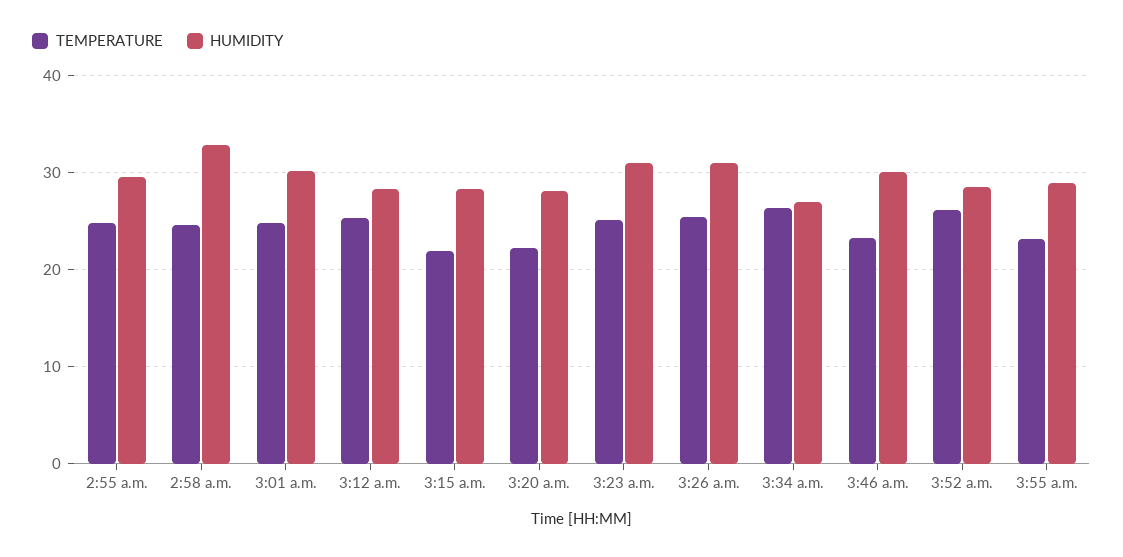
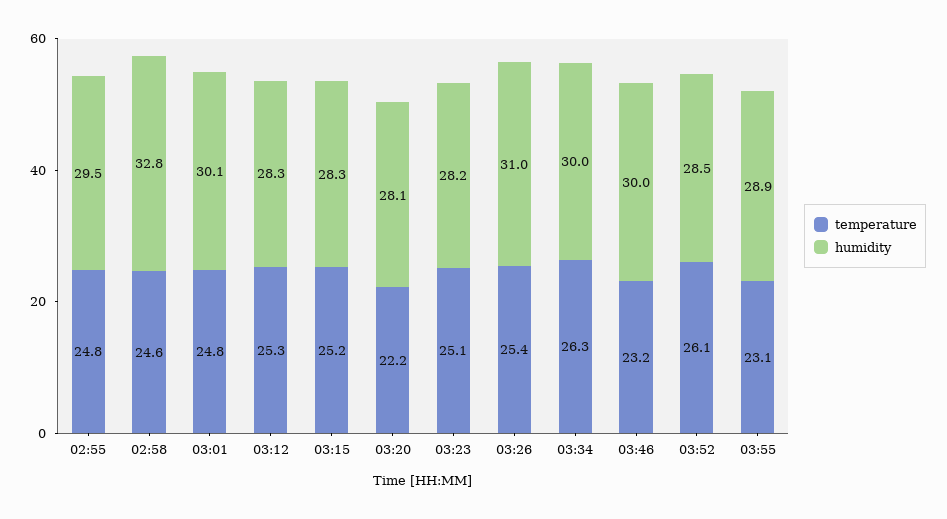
  {
    "TEMPERATURE": {
      "2:55 a.m.": 24.8,
      "2:58 a.m.": 24.6,
      "3:01 a.m.": 24.8,
      "3:12 a.m.": 25.3,
-     "3:15 a.m.": 22,
+     "3:15 a.m.": 25.2,
      "3:20 a.m.": 22.2,
      "3:23 a.m.": 25.1,
      "3:26 a.m.": 25.4,
      "3:34 a.m.": 26.3,
      "3:46 a.m.": 23.2,
      "3:52 a.m.": 26.1,
      "3:55 a.m.": 23.1
    },
    "HUMIDITY": {
      "2:55 a.m.": 29.5,
      "2:58 a.m.": 32.8,
      "3:01 a.m.": 30.1,
      "3:12 a.m.": 28.3,
      "3:15 a.m.": 28.3,
      "3:20 a.m.": 28.1,
-     "3:23 a.m.": 31,
+     "3:23 a.m.": 28.2,
      "3:26 a.m.": 31,
-     "3:34 a.m.": 27,
+     "3:34 a.m.": 30,
      "3:46 a.m.": 30,
      "3:52 a.m.": 28.5,
      "3:55 a.m.": 28.9
    }
  }

